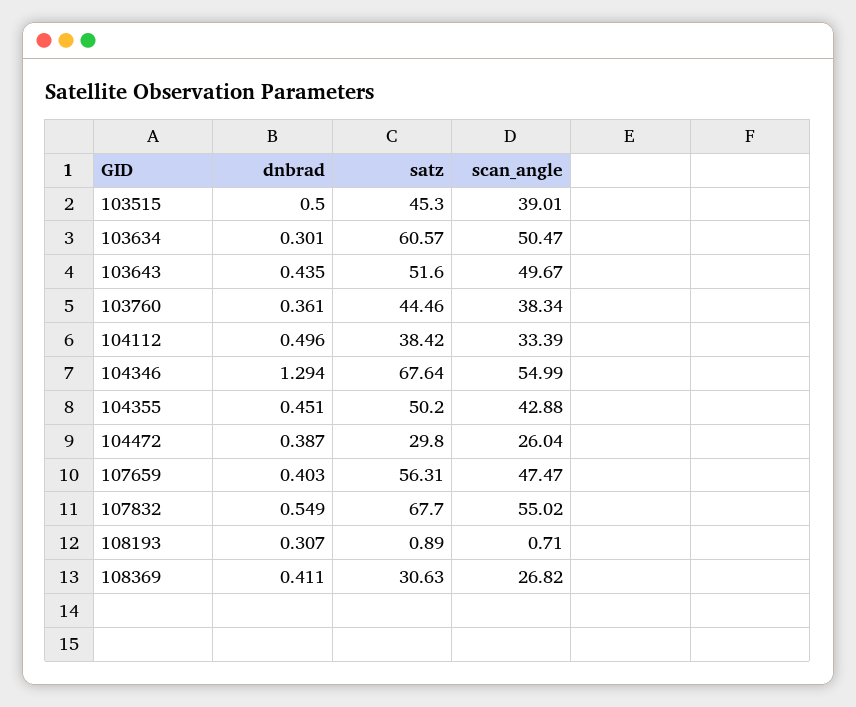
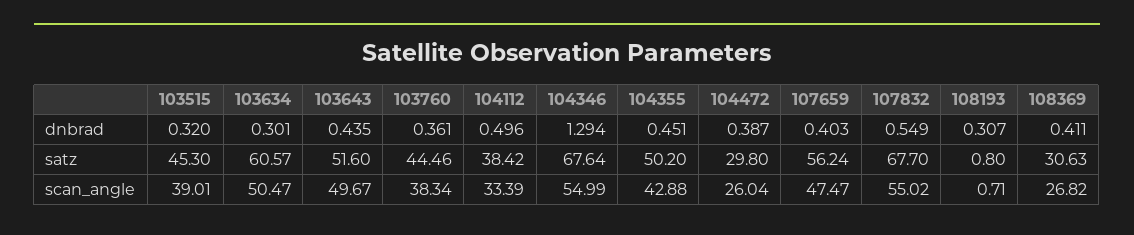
  {
    "dnbrad": {
-     "103515": 0.5,
+     "103515": 0.32,
      "103634": 0.301,
      "103643": 0.435,
      "103760": 0.361,
      "104112": 0.496,
      "104346": 1.294,
      "104355": 0.451,
      "104472": 0.387,
      "107659": 0.403,
      "107832": 0.549,
      "108193": 0.307,
      "108369": 0.411
    },
    "satz": {
      "103515": 45.3,
      "103634": 60.57,
      "103643": 51.6,
      "103760": 44.46,
      "104112": 38.42,
      "104346": 67.64,
      "104355": 50.2,
      "104472": 29.8,
-     "107659": 56.31,
+     "107659": 56.24,
      "107832": 67.7,
-     "108193": 0.89,
+     "108193": 0.8,
      "108369": 30.63
    },
    "scan_angle": {
      "103515": 39.01,
      "103634": 50.47,
      "103643": 49.67,
      "103760": 38.34,
      "104112": 33.39,
      "104346": 54.99,
      "104355": 42.88,
      "104472": 26.04,
      "107659": 47.47,
      "107832": 55.02,
      "108193": 0.71,
      "108369": 26.82
    }
  }

